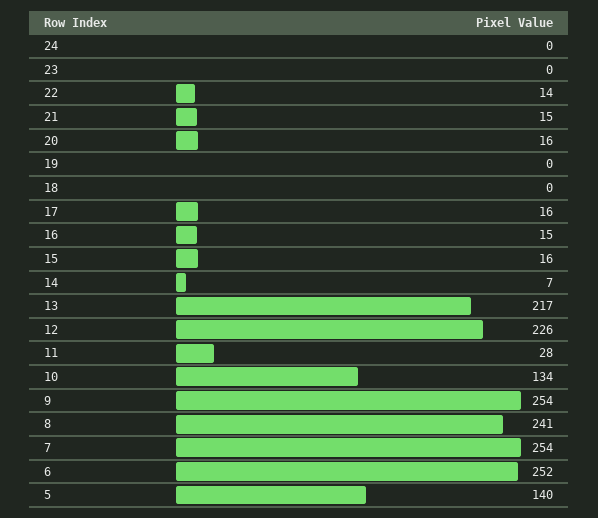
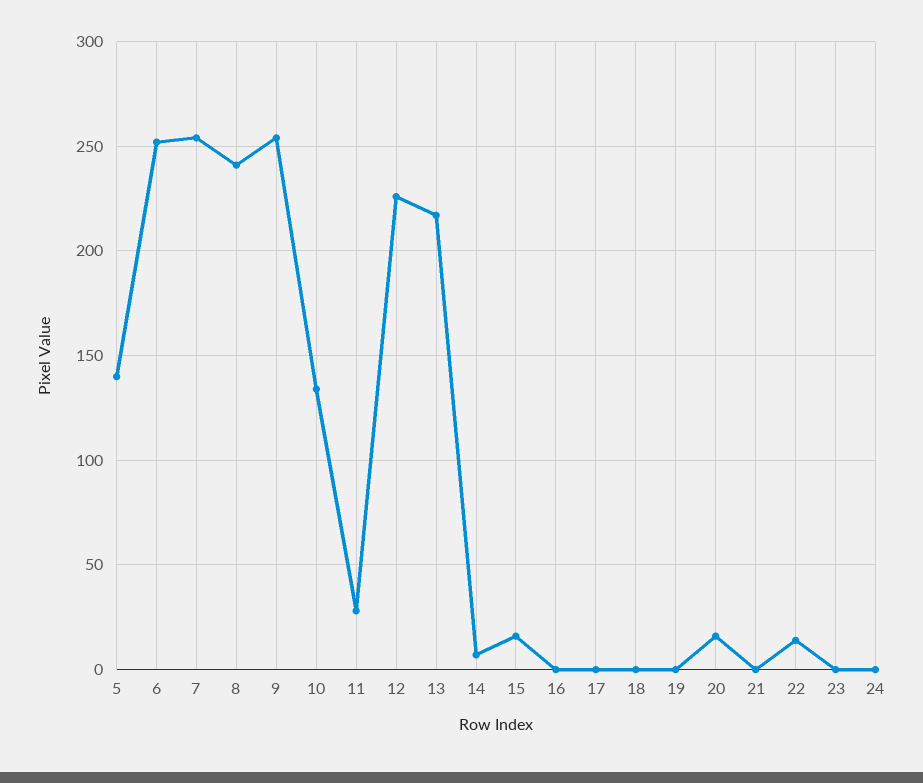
  {
    "24": 0,
    "23": 0,
    "22": 14,
-   "21": 15,
+   "21": 0,
    "20": 16,
    "19": 0,
    "18": 0,
-   "17": 16,
+   "17": 0,
-   "16": 15,
+   "16": 0,
    "15": 16,
    "14": 7,
    "13": 217,
    "12": 226,
    "11": 28,
    "10": 134,
    "9": 254,
    "8": 241,
    "7": 254,
    "6": 252,
    "5": 140
  }

